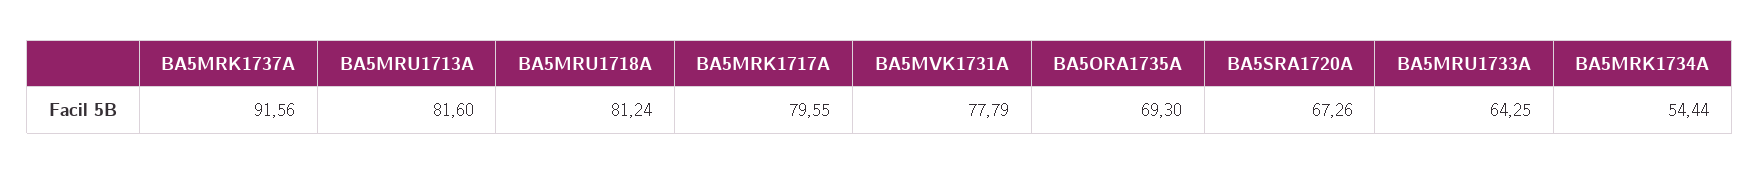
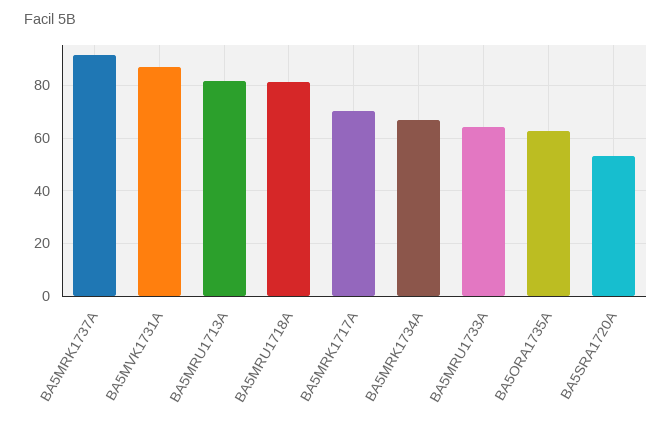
  {
    "BA5MRK1737A": 91.56,
    "BA5MRU1713A": 81.6,
    "BA5MRU1718A": 81.24,
-   "BA5MRK1717A": 79.55,
+   "BA5MRK1717A": 70,
-   "BA5MVK1731A": 77.79,
+   "BA5MVK1731A": 87.5,
-   "BA5ORA1735A": 69.3,
+   "BA5ORA1735A": 62.5,
-   "BA5SRA1720A": 67.26,
+   "BA5SRA1720A": 52.5,
    "BA5MRU1733A": 64.25,
-   "BA5MRK1734A": 54.44
+   "BA5MRK1734A": 67.5
  }

